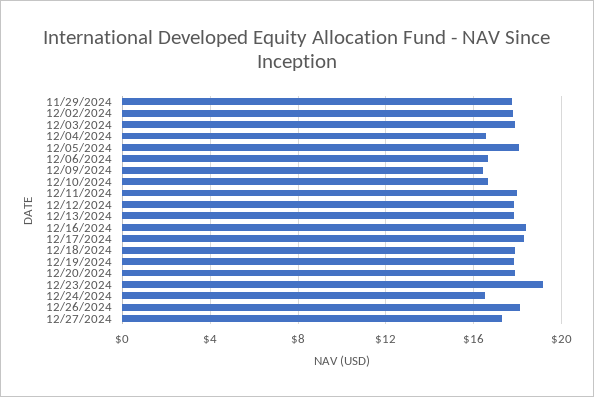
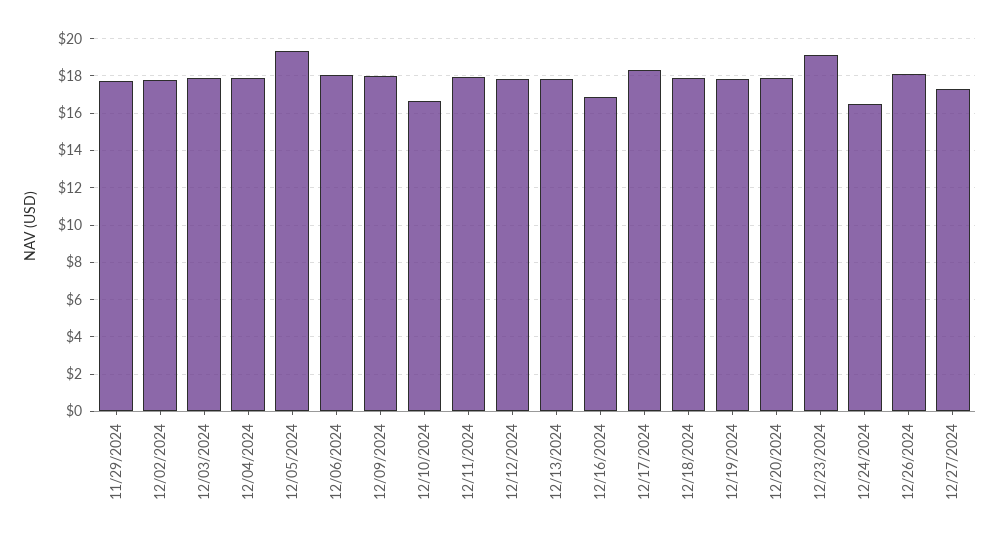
  {
    "11/29/2024": 18,
    "12/02/2024": 18,
    "12/03/2024": 18,
-   "12/04/2024": 16.5,
+   "12/04/2024": 18,
-   "12/05/2024": 18,
+   "12/05/2024": 19.5,
-   "12/06/2024": 16.5,
+   "12/06/2024": 18,
-   "12/09/2024": 16.5,
+   "12/09/2024": 18,
    "12/10/2024": 16.5,
    "12/11/2024": 18,
    "12/12/2024": 18,
    "12/13/2024": 18,
-   "12/16/2024": 18.5,
+   "12/16/2024": 17,
    "12/17/2024": 18.5,
    "12/18/2024": 18,
    "12/19/2024": 18,
    "12/20/2024": 18,
    "12/23/2024": 19,
    "12/24/2024": 16.5,
    "12/26/2024": 18,
    "12/27/2024": 17.5
  }

